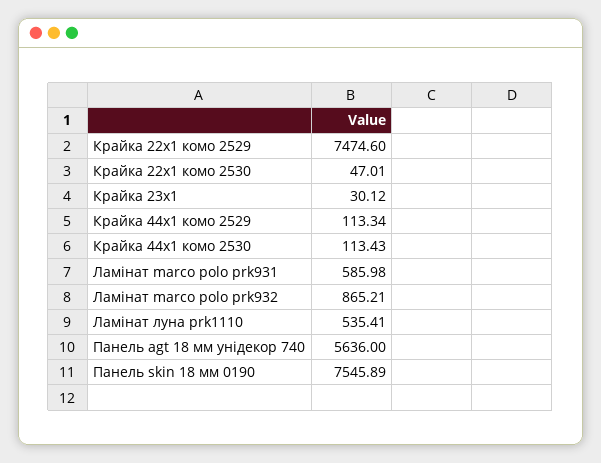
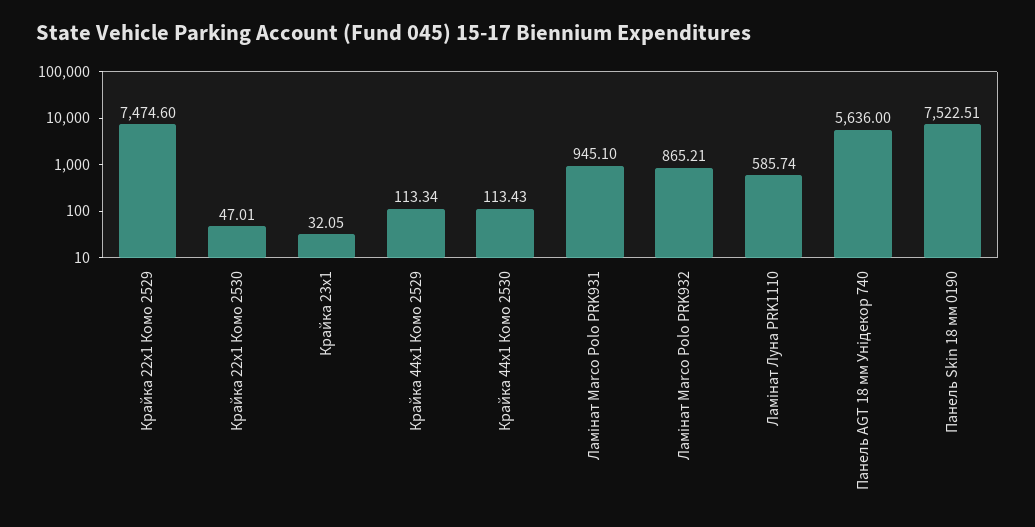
  {
    "Крайка 22x1 комо 2529": 7474.6,
    "Крайка 22x1 комо 2530": 47.01,
-   "Крайка 23x1": 30.12,
+   "Крайка 23x1": 32.05,
    "Крайка 44x1 комо 2529": 113.34,
    "Крайка 44x1 комо 2530": 113.43,
-   "Ламінат marco polo prk931": 585.98,
+   "Ламінат marco polo prk931": 945.1,
    "Ламінат marco polo prk932": 865.21,
-   "Ламінат луна prk1110": 535.41,
+   "Ламінат луна prk1110": 585.74,
    "Панель agt 18 мм унідекор 740": 5636,
-   "Панель skin 18 мм 0190": 7545.89
+   "Панель skin 18 мм 0190": 7522.51
  }

